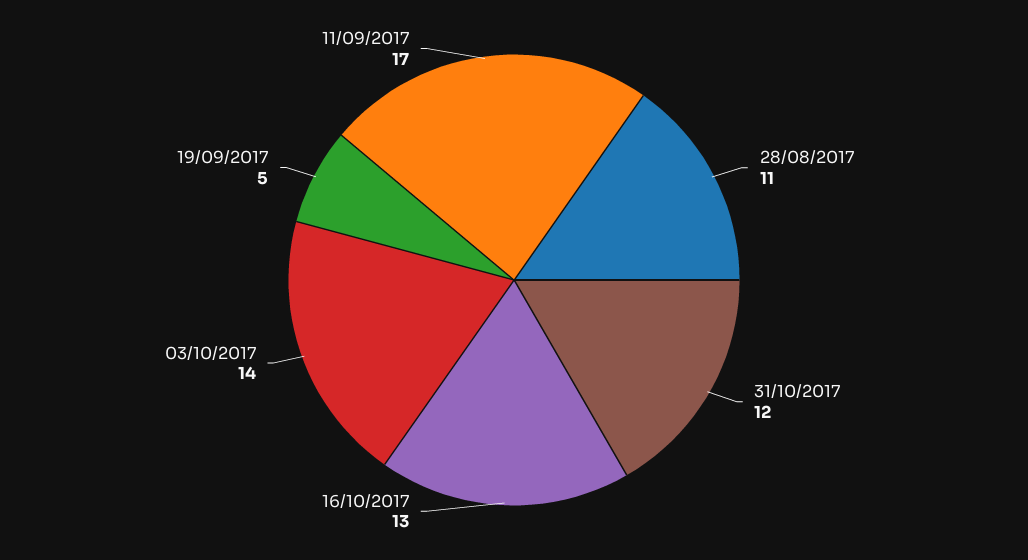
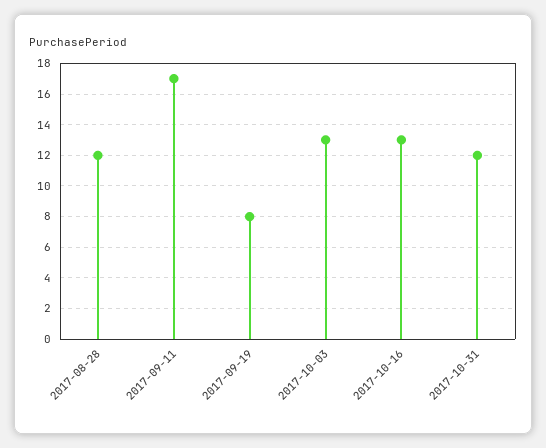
  {
-   "28/08/2017": 11,
+   "28/08/2017": 12,
    "31/10/2017": 12,
    "16/10/2017": 13,
-   "03/10/2017": 14,
+   "03/10/2017": 13,
-   "19/09/2017": 5,
+   "19/09/2017": 8,
    "11/09/2017": 17
  }

